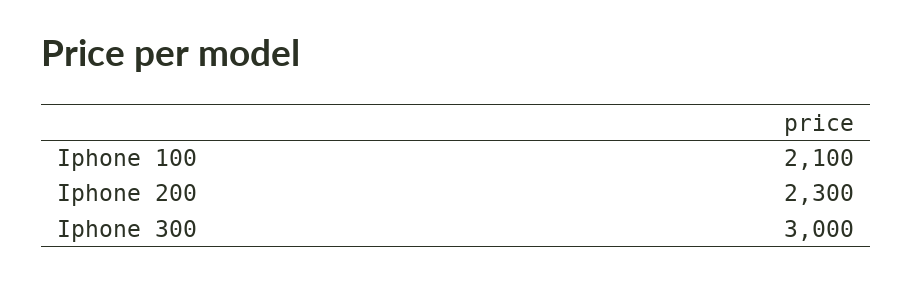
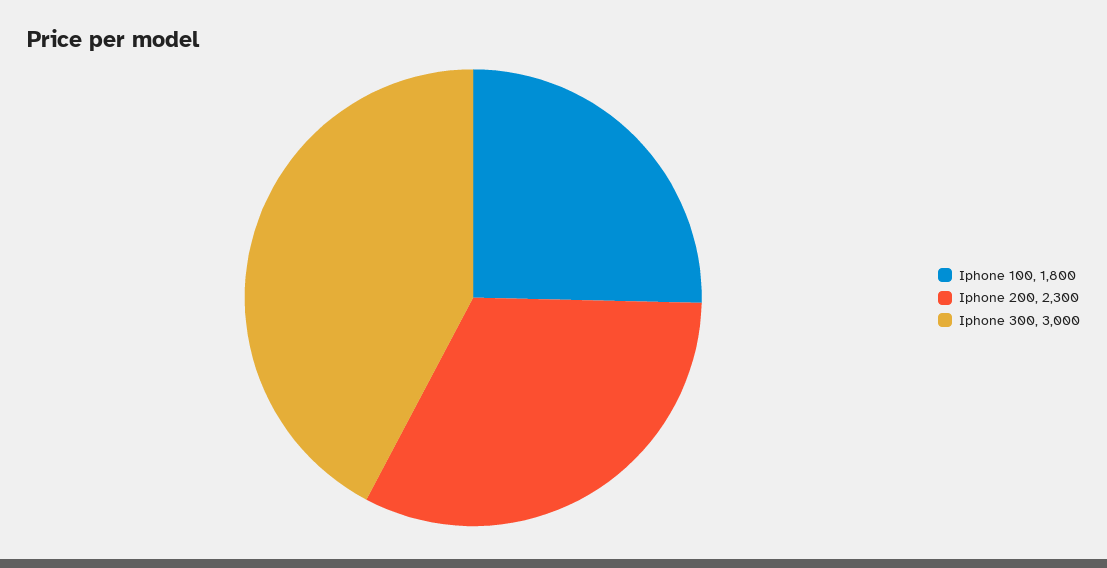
  {
-   "Iphone 100": 2100,
+   "Iphone 100": 1800,
    "Iphone 200": 2300,
    "Iphone 300": 3000
  }

